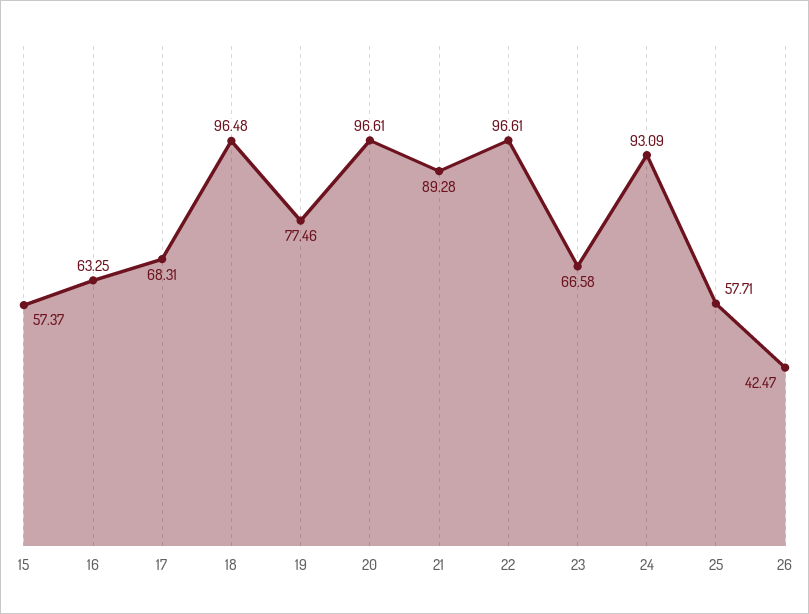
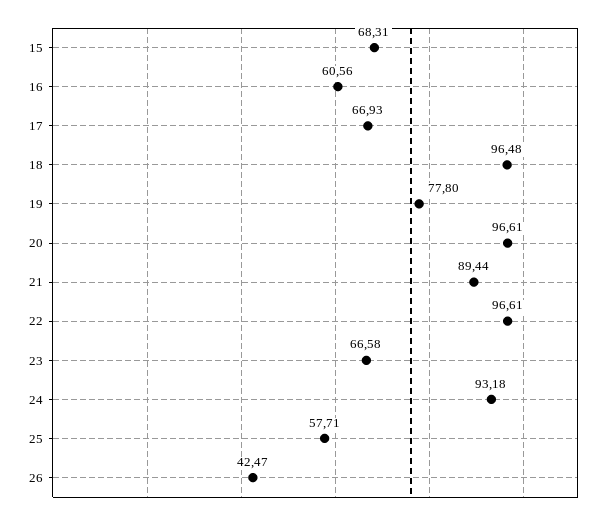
  {
-   "15": 57.37,
+   "15": 68.31,
-   "16": 63.25,
+   "16": 60.56,
-   "17": 68.31,
+   "17": 66.93,
    "18": 96.48,
-   "19": 77.46,
+   "19": 77.8,
    "20": 96.61,
-   "21": 89.28,
+   "21": 89.44,
    "22": 96.61,
    "23": 66.58,
-   "24": 93.09,
+   "24": 93.18,
    "25": 57.71,
    "26": 42.47
  }

